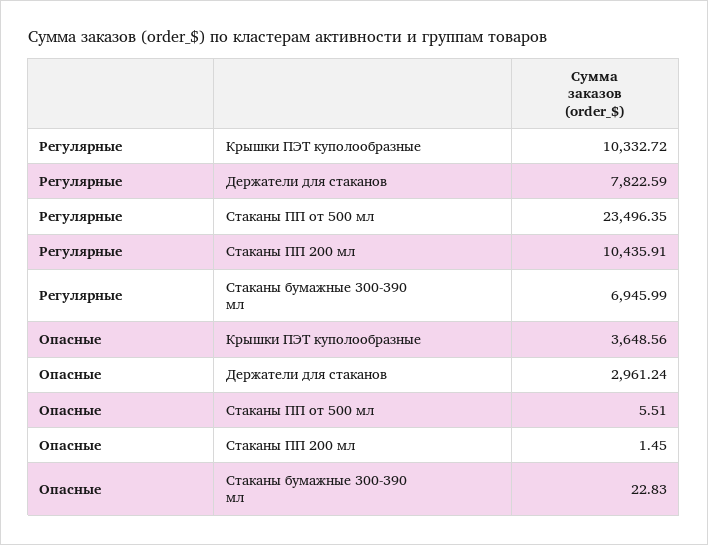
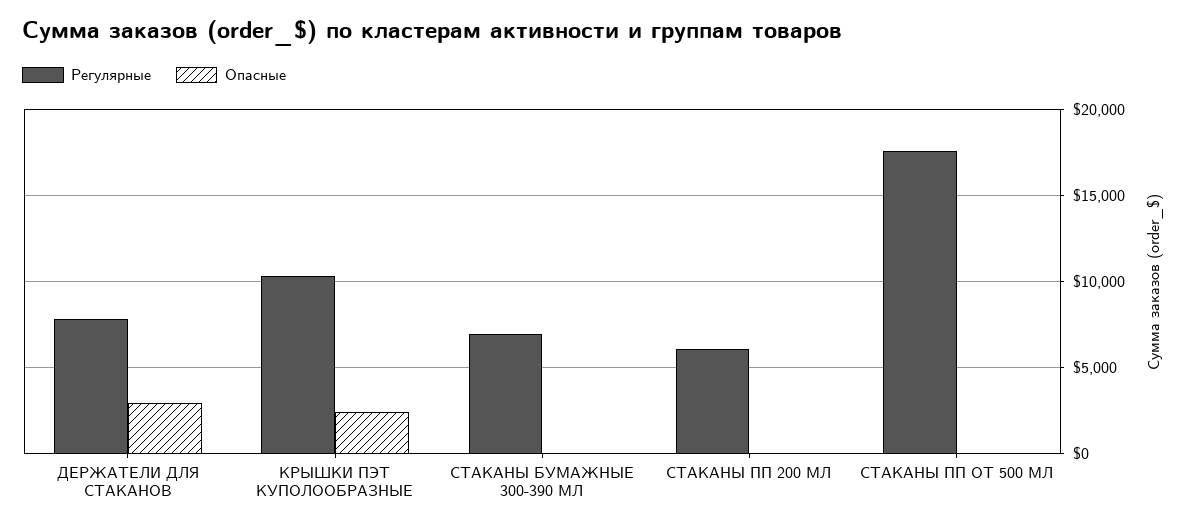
  {
    "Регулярные": {
      "Крышки ПЭТ куполообразные": 10332.72,
      "Держатели для стаканов": 7822.59,
-     "Стаканы ПП от 500 мл": 23496.35,
+     "Стаканы ПП от 500 мл": 17500,
-     "Стаканы ПП 200 мл": 10435.91,
+     "Стаканы ПП 200 мл": 6000,
      "Стаканы бумажные 300-390 мл": 6945.99
    },
    "Опасные": {
-     "Крышки ПЭТ куполообразные": 3648.56,
+     "Крышки ПЭТ куполообразные": 2500,
      "Держатели для стаканов": 2961.24,
      "Стаканы ПП от 500 мл": 5.51,
      "Стаканы ПП 200 мл": 1.45,
      "Стаканы бумажные 300-390 мл": 22.83
    }
  }

